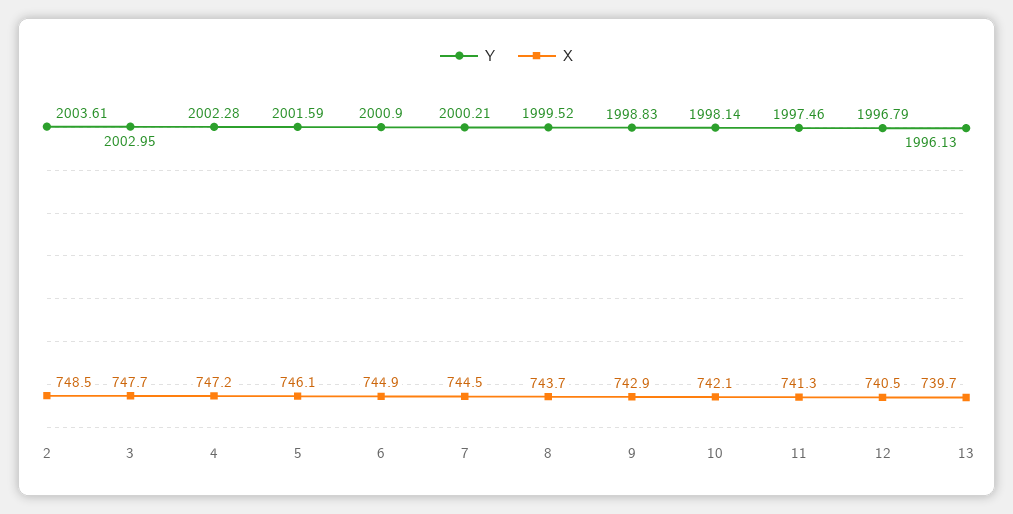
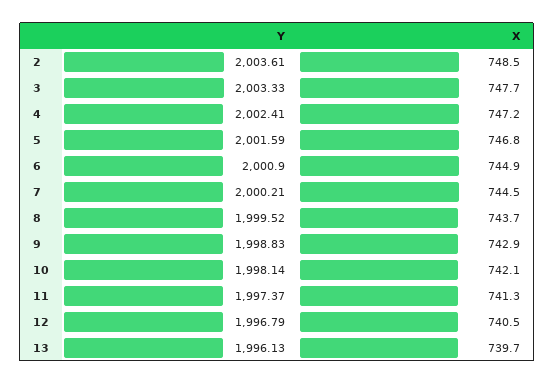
  {
    "Y": {
      "2": 2003.61,
-     "3": 2002.95,
+     "3": 2003.33,
-     "4": 2002.28,
+     "4": 2002.41,
      "5": 2001.59,
      "6": 2000.9,
      "7": 2000.21,
      "8": 1999.52,
      "9": 1998.83,
      "10": 1998.14,
-     "11": 1997.46,
+     "11": 1997.37,
      "12": 1996.79,
      "13": 1996.13
    },
    "X": {
      "2": 748.5,
      "3": 747.7,
      "4": 747.2,
-     "5": 746.1,
+     "5": 746.8,
      "6": 744.9,
      "7": 744.5,
      "8": 743.7,
      "9": 742.9,
      "10": 742.1,
      "11": 741.3,
      "12": 740.5,
      "13": 739.7
    }
  }

